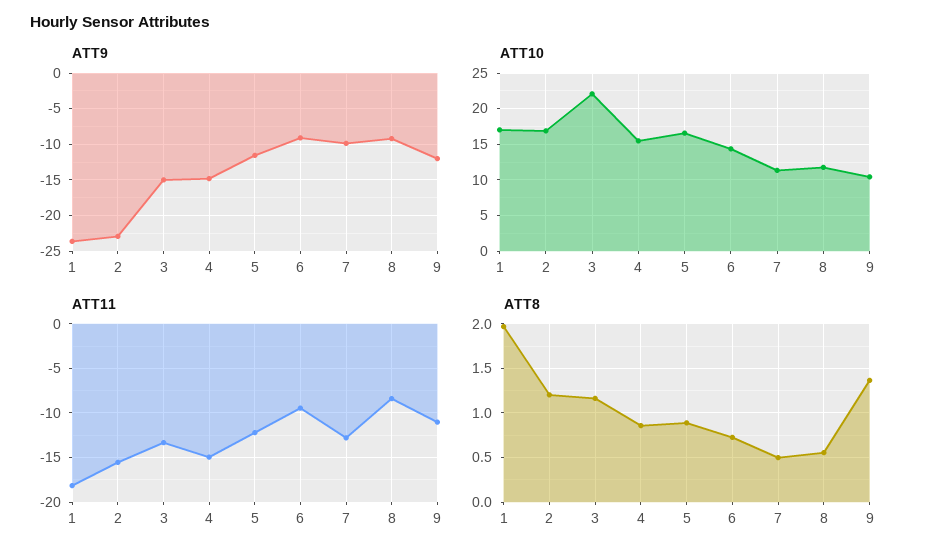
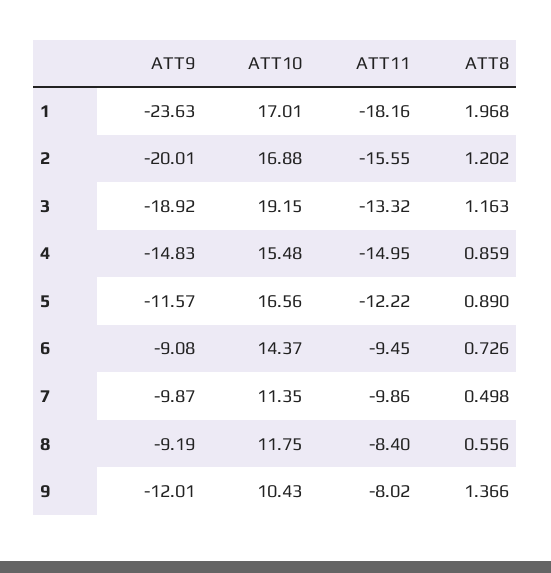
  {
    "ATT9": {
      "1": -23.63,
-     "2": -23,
+     "2": -20.01,
-     "3": -15,
+     "3": -18.92,
      "4": -14.83,
      "5": -11.57,
      "6": -9.08,
      "7": -9.87,
      "8": -9.19,
      "9": -12.01
    },
    "ATT10": {
      "1": 17.01,
      "2": 16.88,
-     "3": 22,
+     "3": 19.15,
      "4": 15.48,
      "5": 16.56,
      "6": 14.37,
      "7": 11.35,
      "8": 11.75,
      "9": 10.43
    },
    "ATT11": {
      "1": -18.16,
      "2": -15.55,
      "3": -13.32,
      "4": -14.95,
      "5": -12.22,
      "6": -9.45,
-     "7": -13,
+     "7": -9.86,
      "8": -8.4,
-     "9": -11
+     "9": -8.02
    },
    "ATT8": {
      "1": 1.968,
      "2": 1.202,
      "3": 1.163,
      "4": 0.859,
      "5": 0.89,
      "6": 0.726,
      "7": 0.498,
      "8": 0.556,
      "9": 1.366
    }
  }

